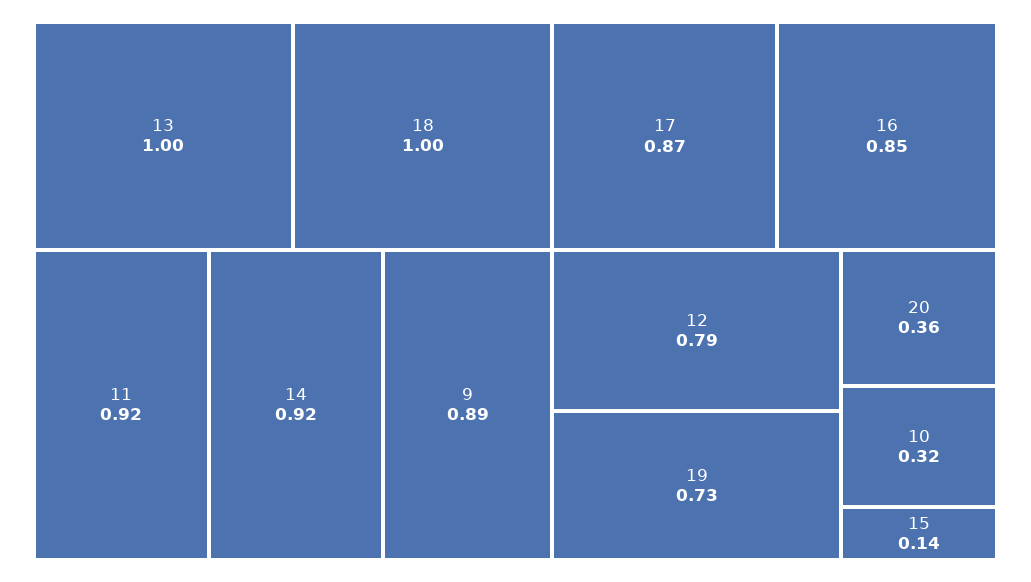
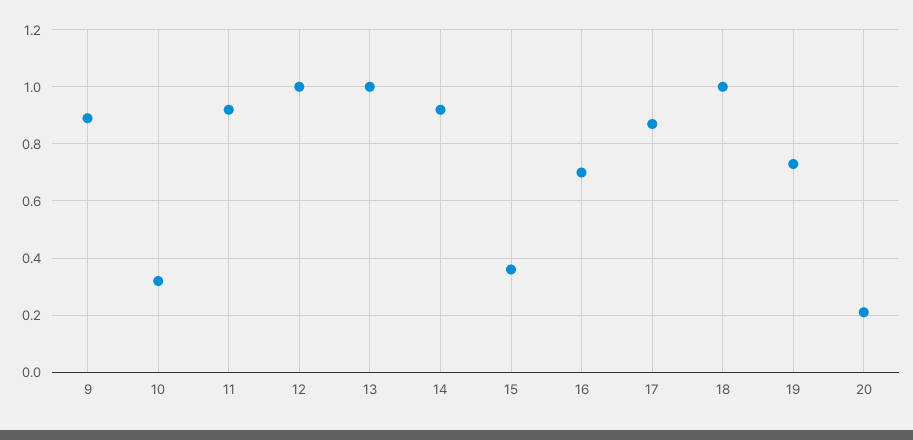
  {
    "13": 1,
    "18": 1,
    "11": 0.92,
    "14": 0.92,
    "9": 0.89,
    "17": 0.87,
-   "16": 0.85,
+   "16": 0.7,
-   "12": 0.79,
+   "12": 1,
    "19": 0.73,
-   "20": 0.36,
+   "20": 0.2,
    "10": 0.32,
-   "15": 0.14
+   "15": 0.35
  }

